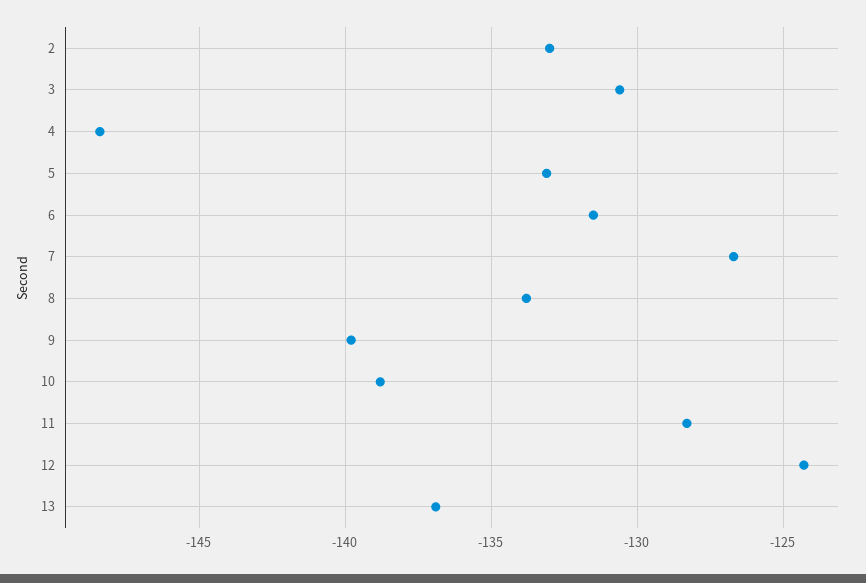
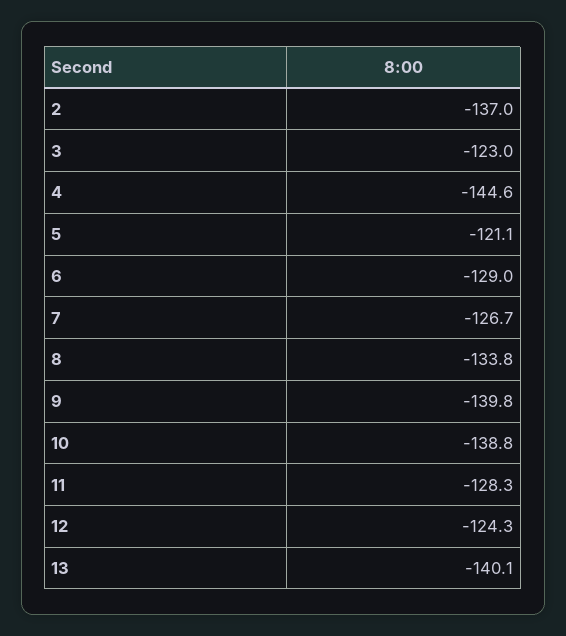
  {
-   "2": -133,
+   "2": -137,
-   "3": -130.5,
+   "3": -123,
-   "4": -148.5,
+   "4": -144.6,
-   "5": -133,
+   "5": -121.1,
-   "6": -131.5,
+   "6": -129,
    "7": -126.7,
    "8": -133.8,
    "9": -139.8,
    "10": -138.8,
    "11": -128.3,
    "12": -124.3,
-   "13": -137
+   "13": -140.1
  }

